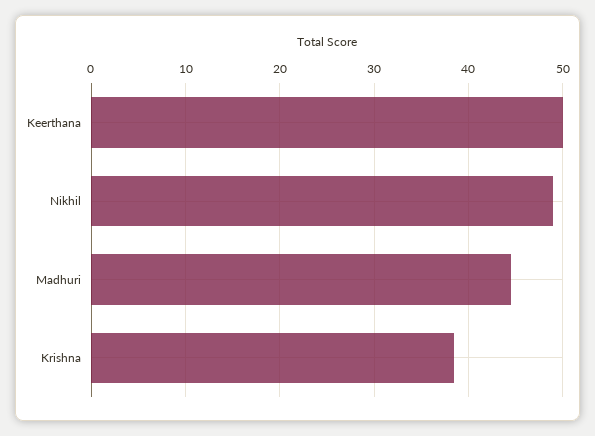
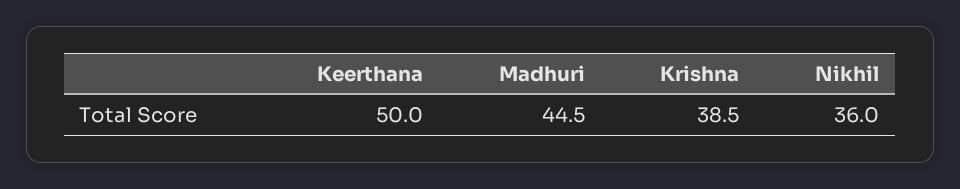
  {
    "Keerthana": 50,
-   "Nikhil": 49,
+   "Nikhil": 36,
    "Madhuri": 44.5,
    "Krishna": 38.5
  }

